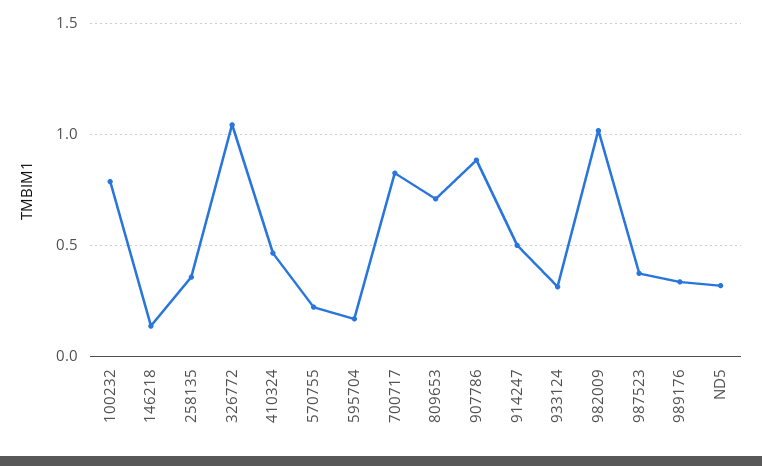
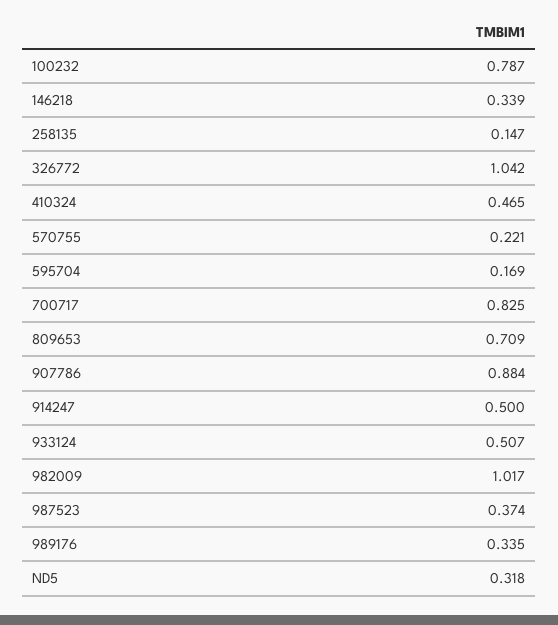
  {
    "100232": 0.787,
-   "146218": 0.15,
+   "146218": 0.339,
-   "258135": 0.35,
+   "258135": 0.147,
    "326772": 1.042,
    "410324": 0.465,
    "570755": 0.221,
    "595704": 0.169,
    "700717": 0.825,
    "809653": 0.709,
    "907786": 0.884,
    "914247": 0.5,
-   "933124": 0.3,
+   "933124": 0.507,
    "982009": 1.017,
    "987523": 0.374,
    "989176": 0.335,
    "ND5": 0.318
  }

